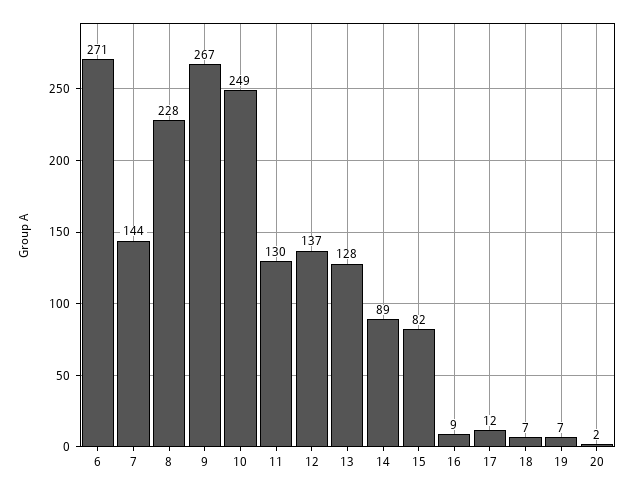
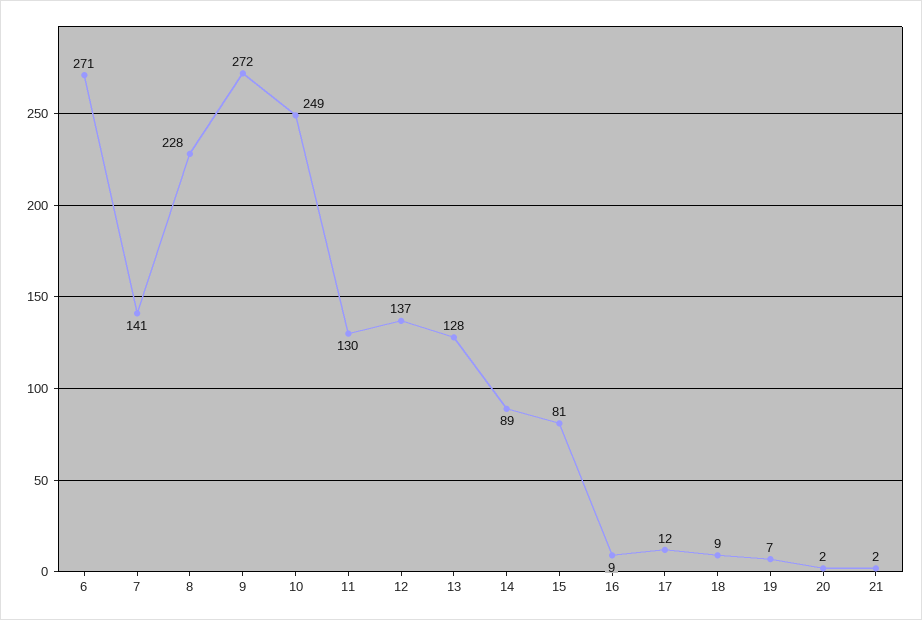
  {
    "6": 271,
-   "7": 144,
+   "7": 141,
    "8": 228,
-   "9": 267,
+   "9": 272,
    "10": 249,
    "11": 130,
    "12": 137,
    "13": 128,
    "14": 89,
-   "15": 82,
+   "15": 81,
    "16": 9,
    "17": 12,
-   "18": 7,
+   "18": 9,
    "19": 7,
-   "20": 2
+   "20": 2,
+   "21": 2
  }

